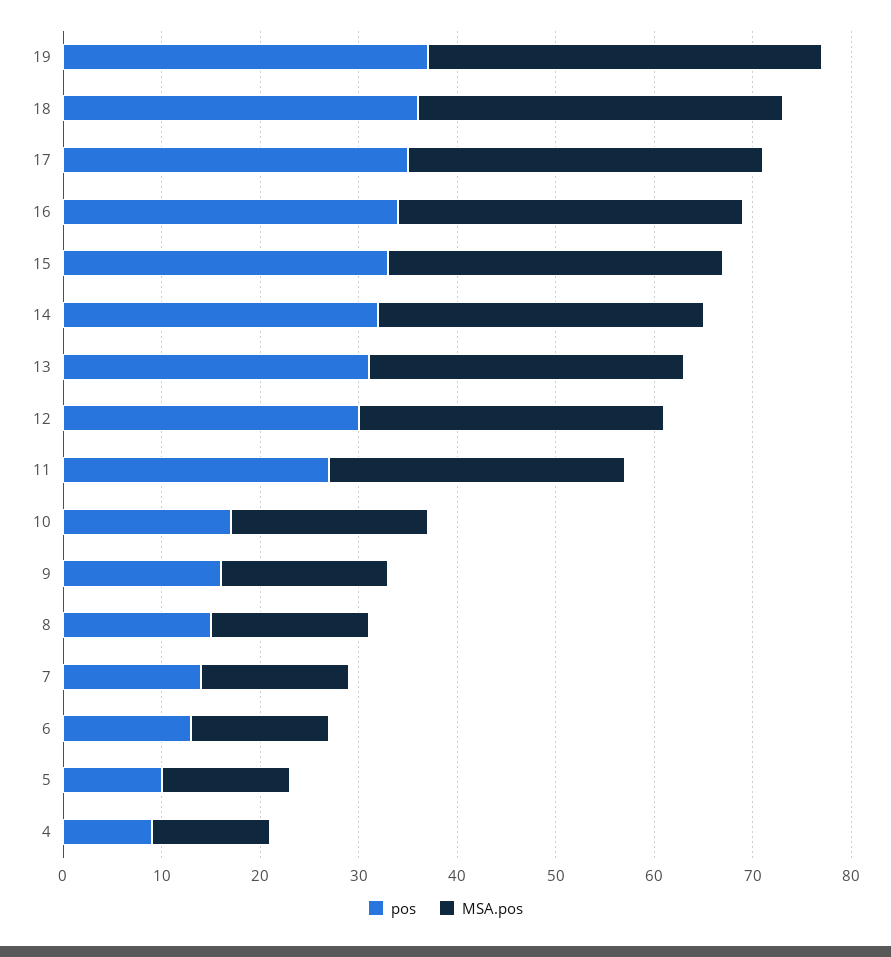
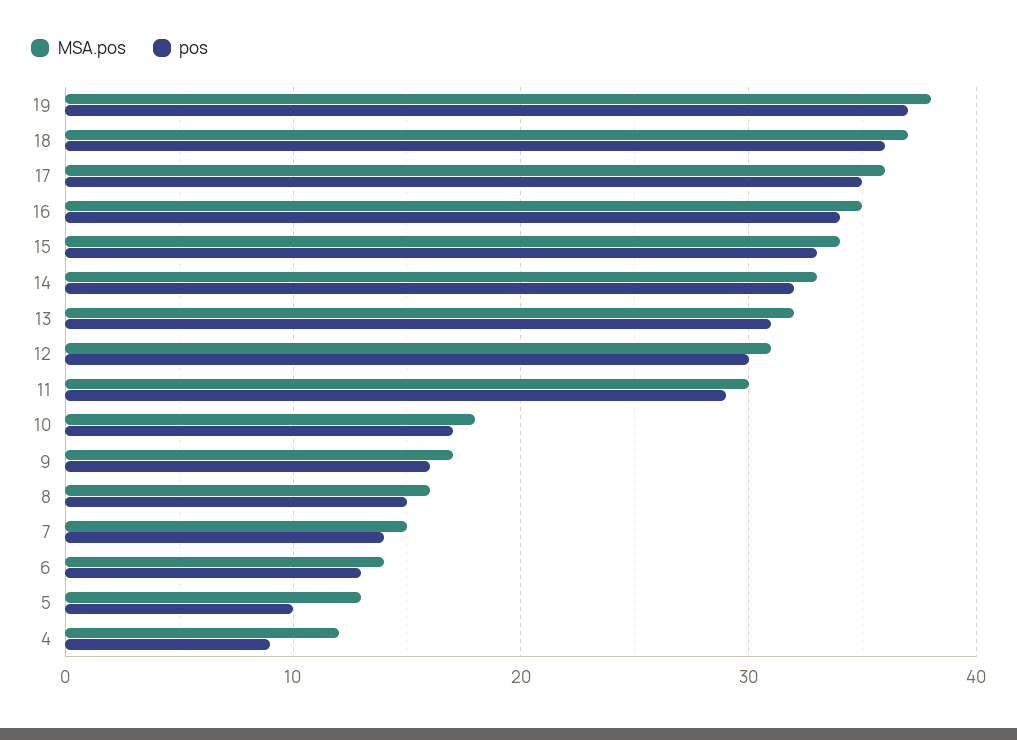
  {
    "pos": {
      "19": 37,
      "18": 36,
      "17": 35,
      "16": 34,
      "15": 33,
      "14": 32,
      "13": 31,
      "12": 30,
-     "11": 27,
+     "11": 29,
      "10": 17,
      "9": 16,
      "8": 15,
      "7": 14,
      "6": 13,
      "5": 10,
      "4": 9
    },
    "MSA.pos": {
-     "19": 40,
+     "19": 38,
      "18": 37,
      "17": 36,
      "16": 35,
      "15": 34,
      "14": 33,
      "13": 32,
      "12": 31,
      "11": 30,
-     "10": 20,
+     "10": 18,
      "9": 17,
      "8": 16,
      "7": 15,
      "6": 14,
      "5": 13,
      "4": 12
    }
  }

